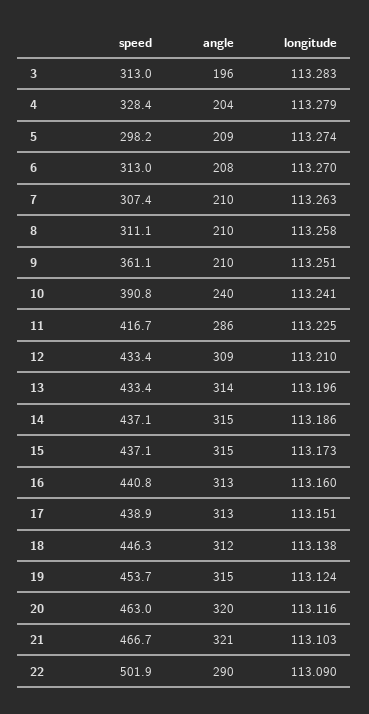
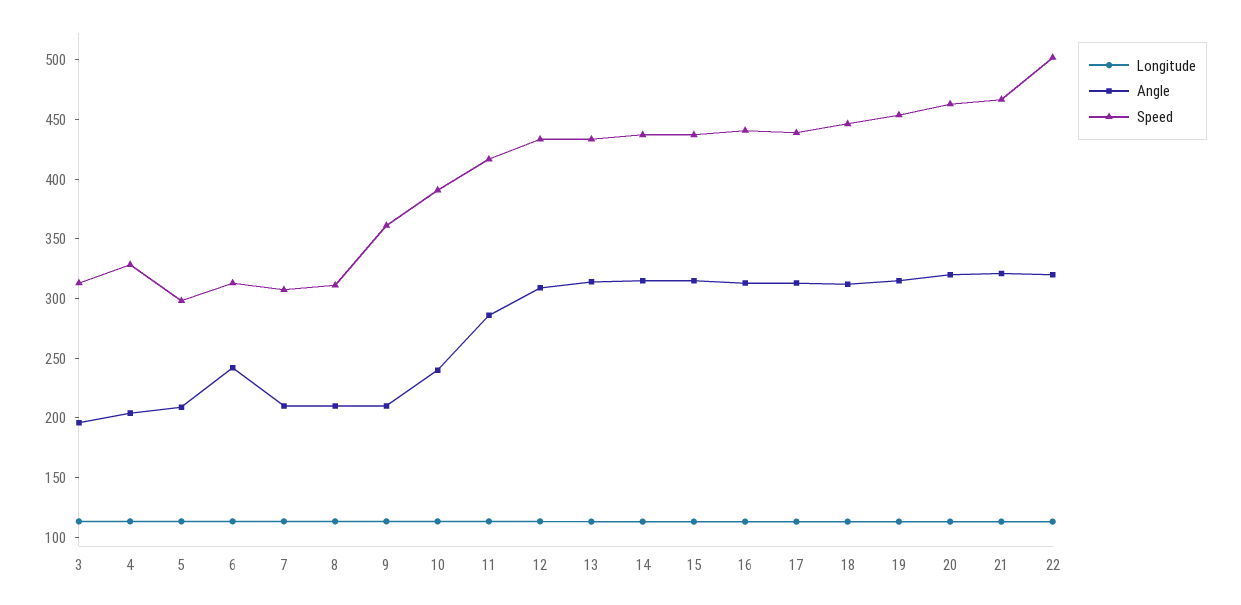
  {
    "speed": {
      "3": 313,
      "4": 328.4,
      "5": 298.2,
      "6": 313,
      "7": 307.4,
      "8": 311.1,
      "9": 361.1,
      "10": 390.8,
      "11": 416.7,
      "12": 433.4,
      "13": 433.4,
      "14": 437.1,
      "15": 437.1,
      "16": 440.8,
      "17": 438.9,
      "18": 446.3,
      "19": 453.7,
      "20": 463,
      "21": 466.7,
      "22": 501.9
    },
    "angle": {
      "3": 196,
      "4": 204,
      "5": 209,
-     "6": 208,
+     "6": 240,
      "7": 210,
      "8": 210,
      "9": 210,
      "10": 240,
      "11": 286,
      "12": 309,
      "13": 314,
      "14": 315,
      "15": 315,
      "16": 313,
      "17": 313,
      "18": 312,
      "19": 315,
      "20": 320,
      "21": 321,
-     "22": 290
+     "22": 320
    },
    "longitude": {
      "3": 113.283,
      "4": 113.279,
      "5": 113.274,
      "6": 113.27,
      "7": 113.263,
      "8": 113.258,
      "9": 113.251,
      "10": 113.241,
      "11": 113.225,
      "12": 113.21,
      "13": 113.196,
      "14": 113.186,
      "15": 113.173,
      "16": 113.16,
      "17": 113.151,
      "18": 113.138,
      "19": 113.124,
      "20": 113.116,
      "21": 113.103,
      "22": 113.09
    }
  }

